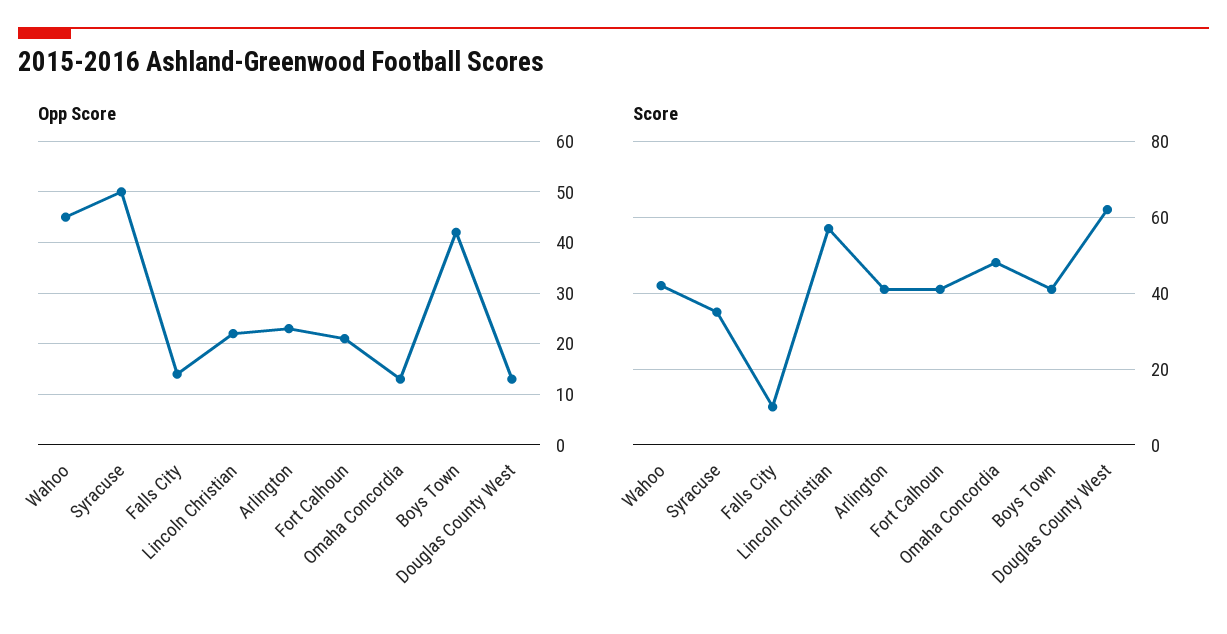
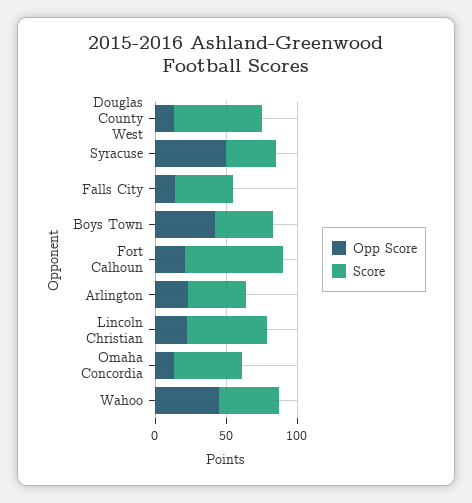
  {
    "Opp Score": {
      "Wahoo": 45,
      "Syracuse": 50,
      "Falls City": 15,
      "Lincoln Christian": 20,
      "Arlington": 25,
      "Fort Calhoun": 20,
      "Omaha Concordia": 15,
      "Boys Town": 40,
      "Douglas County West": 15
    },
    "Score": {
      "Wahoo": 40,
      "Syracuse": 35,
-     "Falls City": 10,
+     "Falls City": 40,
      "Lincoln Christian": 55,
      "Arlington": 40,
-     "Fort Calhoun": 40,
+     "Fort Calhoun": 70,
      "Omaha Concordia": 50,
      "Boys Town": 40,
      "Douglas County West": 60
    }
  }

